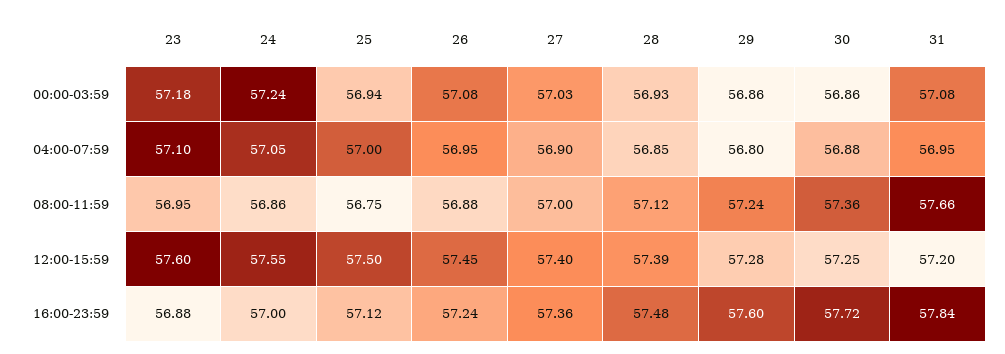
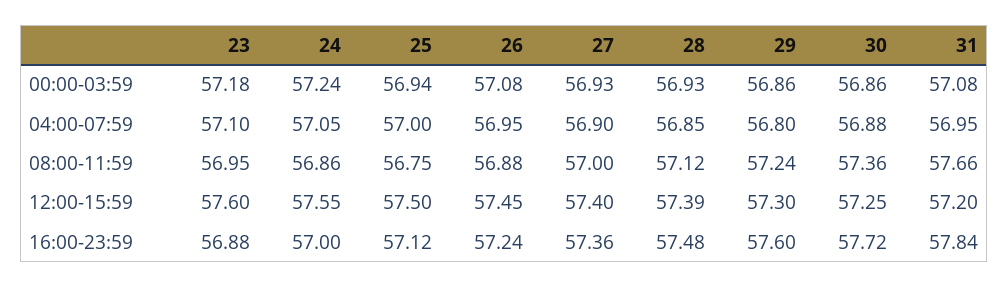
  {
    "23": {
      "00:00-03:59": 57.18,
      "04:00-07:59": 57.1,
      "08:00-11:59": 56.95,
      "12:00-15:59": 57.6,
      "16:00-23:59": 56.88
    },
    "24": {
      "00:00-03:59": 57.24,
      "04:00-07:59": 57.05,
      "08:00-11:59": 56.86,
      "12:00-15:59": 57.55,
      "16:00-23:59": 57
    },
    "25": {
      "00:00-03:59": 56.94,
      "04:00-07:59": 57,
      "08:00-11:59": 56.75,
      "12:00-15:59": 57.5,
      "16:00-23:59": 57.12
    },
    "26": {
      "00:00-03:59": 57.08,
      "04:00-07:59": 56.95,
      "08:00-11:59": 56.88,
      "12:00-15:59": 57.45,
      "16:00-23:59": 57.24
    },
    "27": {
-     "00:00-03:59": 57.03,
+     "00:00-03:59": 56.93,
      "04:00-07:59": 56.9,
      "08:00-11:59": 57,
      "12:00-15:59": 57.4,
      "16:00-23:59": 57.36
    },
    "28": {
      "00:00-03:59": 56.93,
      "04:00-07:59": 56.85,
      "08:00-11:59": 57.12,
      "12:00-15:59": 57.39,
      "16:00-23:59": 57.48
    },
    "29": {
      "00:00-03:59": 56.86,
      "04:00-07:59": 56.8,
      "08:00-11:59": 57.24,
-     "12:00-15:59": 57.28,
+     "12:00-15:59": 57.3,
      "16:00-23:59": 57.6
    },
    "30": {
      "00:00-03:59": 56.86,
      "04:00-07:59": 56.88,
      "08:00-11:59": 57.36,
      "12:00-15:59": 57.25,
      "16:00-23:59": 57.72
    },
    "31": {
      "00:00-03:59": 57.08,
      "04:00-07:59": 56.95,
      "08:00-11:59": 57.66,
      "12:00-15:59": 57.2,
      "16:00-23:59": 57.84
    }
  }

